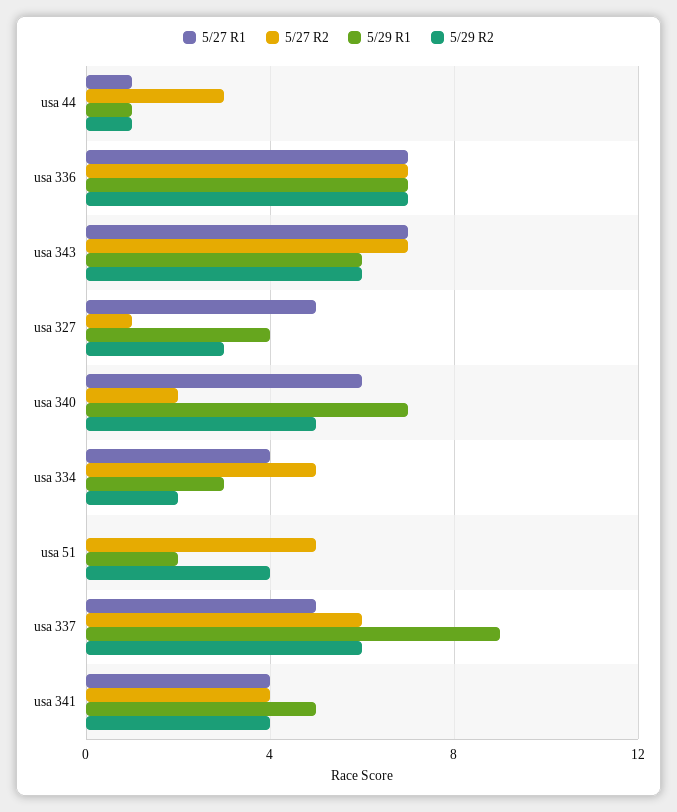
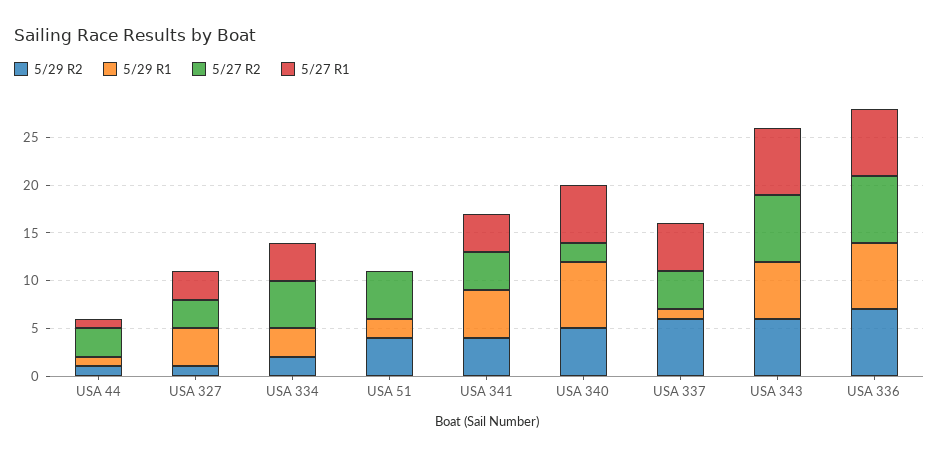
  {
    "5/27 R1": {
      "usa 44": 1,
      "usa 336": 7,
      "usa 343": 7,
-     "usa 327": 5,
+     "usa 327": 3,
      "usa 340": 6,
      "usa 334": 4,
      "usa 51": 0,
      "usa 337": 5,
      "usa 341": 4
    },
    "5/27 R2": {
      "usa 44": 3,
      "usa 336": 7,
      "usa 343": 7,
-     "usa 327": 1,
+     "usa 327": 3,
      "usa 340": 2,
      "usa 334": 5,
      "usa 51": 5,
-     "usa 337": 6,
+     "usa 337": 4,
      "usa 341": 4
    },
    "5/29 R1": {
      "usa 44": 1,
      "usa 336": 7,
      "usa 343": 6,
      "usa 327": 4,
      "usa 340": 7,
      "usa 334": 3,
      "usa 51": 2,
-     "usa 337": 9,
+     "usa 337": 1,
      "usa 341": 5
    },
    "5/29 R2": {
      "usa 44": 1,
      "usa 336": 7,
      "usa 343": 6,
-     "usa 327": 3,
+     "usa 327": 1,
      "usa 340": 5,
      "usa 334": 2,
      "usa 51": 4,
      "usa 337": 6,
      "usa 341": 4
    }
  }

